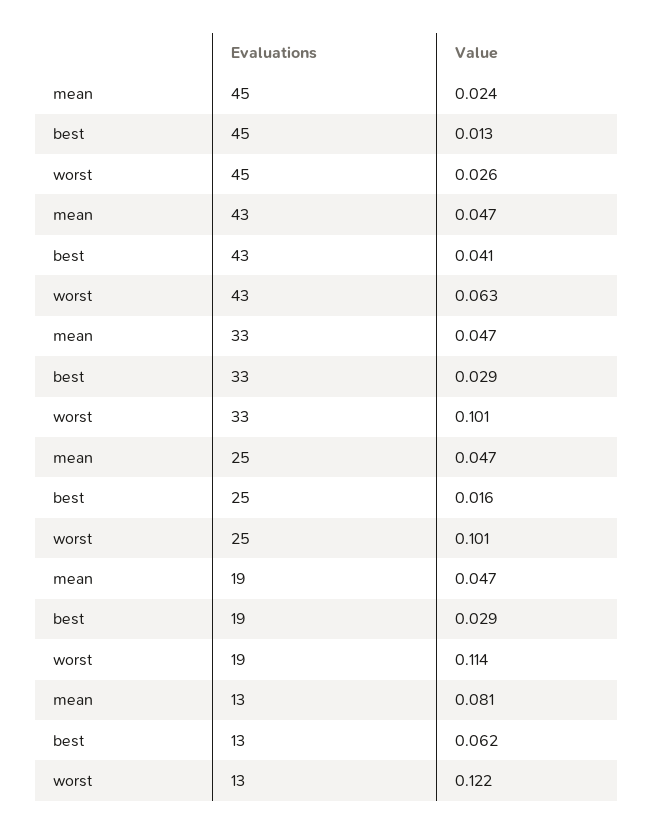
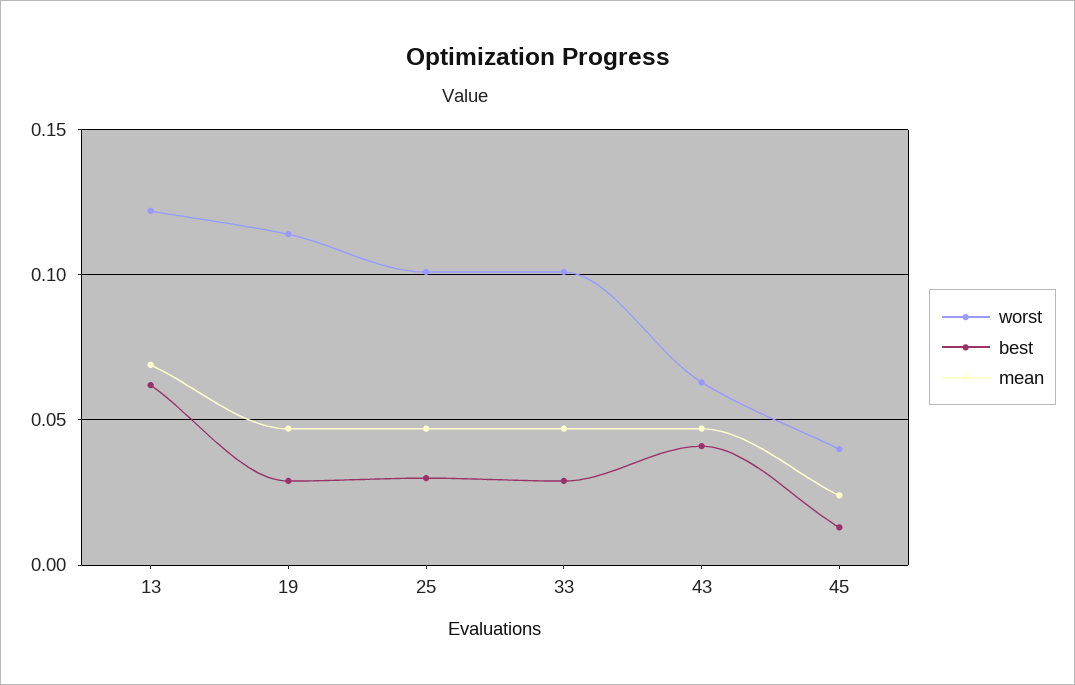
  {
    "mean": {
      "45": 0.024,
      "43": 0.047,
      "33": 0.047,
      "25": 0.047,
      "19": 0.047,
-     "13": 0.081
+     "13": 0.07
    },
    "best": {
      "45": 0.013,
      "43": 0.041,
      "33": 0.029,
-     "25": 0.016,
+     "25": 0.03,
      "19": 0.029,
      "13": 0.062
    },
    "worst": {
-     "45": 0.026,
+     "45": 0.04,
      "43": 0.063,
      "33": 0.101,
      "25": 0.101,
      "19": 0.114,
      "13": 0.122
    }
  }

